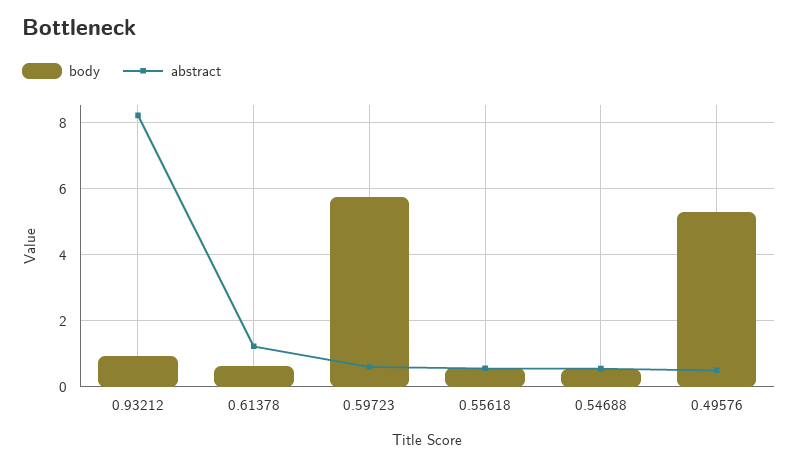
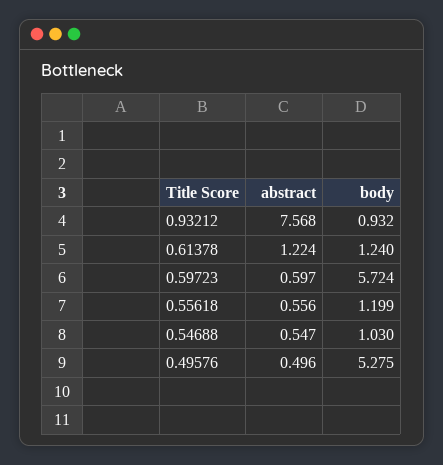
  {
    "body": {
      "0.93212": 0.932,
-     "0.61378": 0.6,
+     "0.61378": 1.24,
      "0.59723": 5.724,
-     "0.55618": 0.6,
+     "0.55618": 1.199,
-     "0.54688": 0.6,
+     "0.54688": 1.03,
      "0.49576": 5.275
    },
    "abstract": {
-     "0.93212": 8.2,
+     "0.93212": 7.568,
      "0.61378": 1.224,
      "0.59723": 0.597,
      "0.55618": 0.556,
      "0.54688": 0.547,
      "0.49576": 0.496
    }
  }

